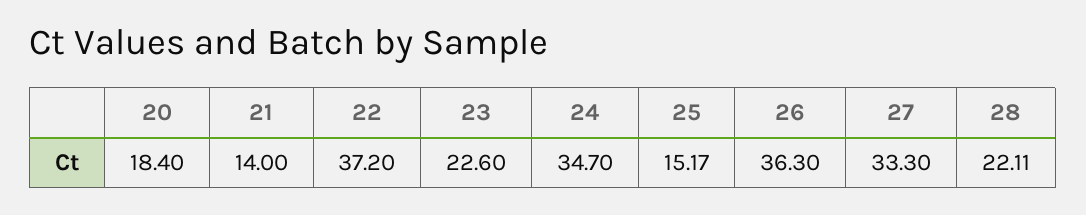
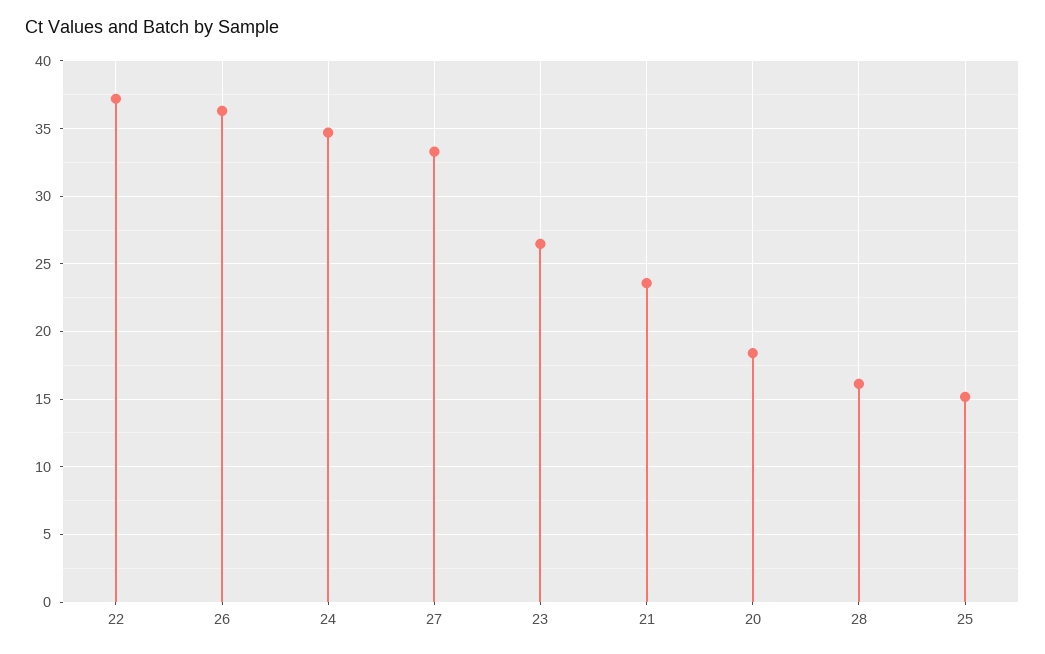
  {
    "20": 18.4,
-   "21": 14,
+   "21": 23.5,
    "22": 37.2,
-   "23": 22.6,
+   "23": 26.5,
    "24": 34.7,
    "25": 15.17,
    "26": 36.3,
    "27": 33.3,
-   "28": 22.11
+   "28": 16
  }

